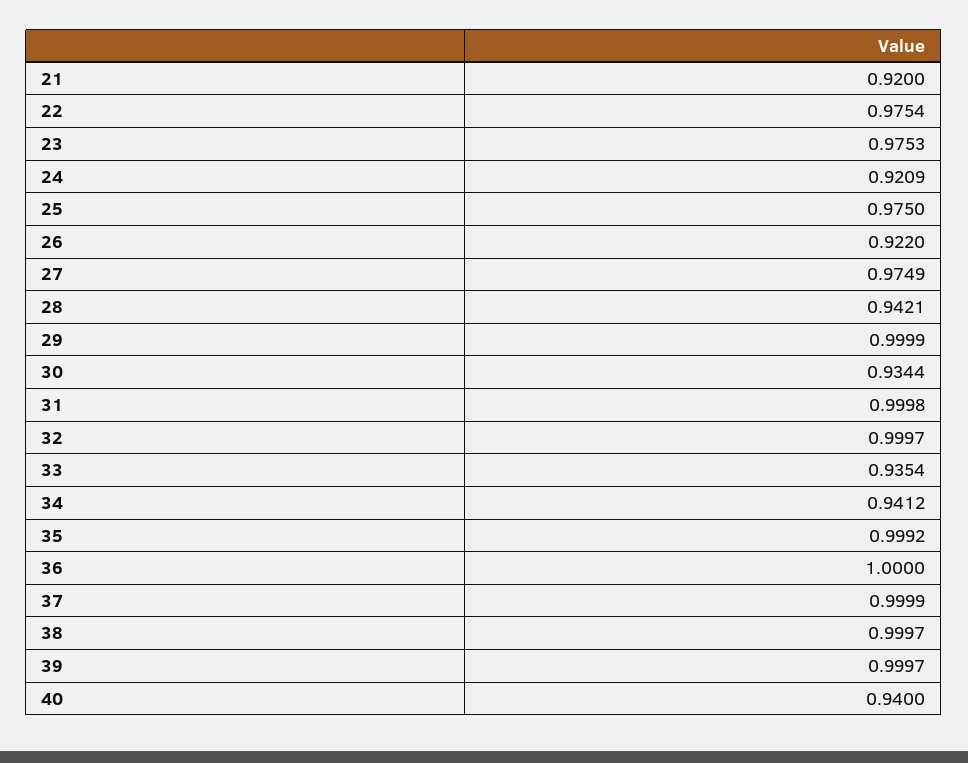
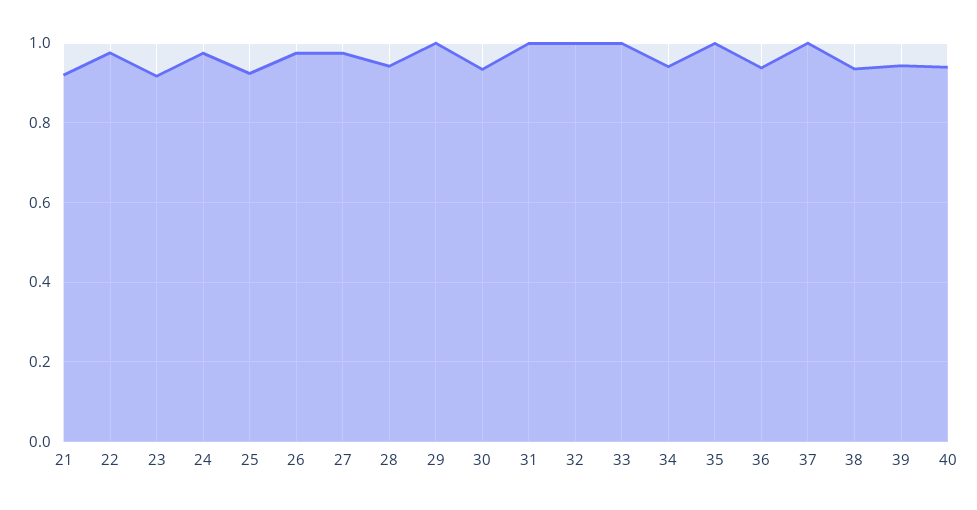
  {
    "21": 0.92,
    "22": 0.9754,
-   "23": 0.9753,
+   "23": 0.92,
-   "24": 0.9209,
+   "24": 0.98,
-   "25": 0.975,
+   "25": 0.92,
-   "26": 0.922,
+   "26": 0.98,
    "27": 0.9749,
    "28": 0.9421,
    "29": 0.9999,
    "30": 0.9344,
    "31": 0.9998,
    "32": 0.9997,
-   "33": 0.9354,
+   "33": 1,
    "34": 0.9412,
    "35": 0.9992,
-   "36": 1,
+   "36": 0.94,
    "37": 0.9999,
-   "38": 0.9997,
+   "38": 0.94,
-   "39": 0.9997,
+   "39": 0.94,
    "40": 0.94
  }

